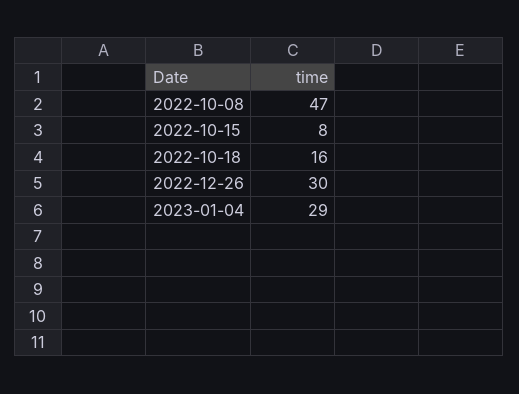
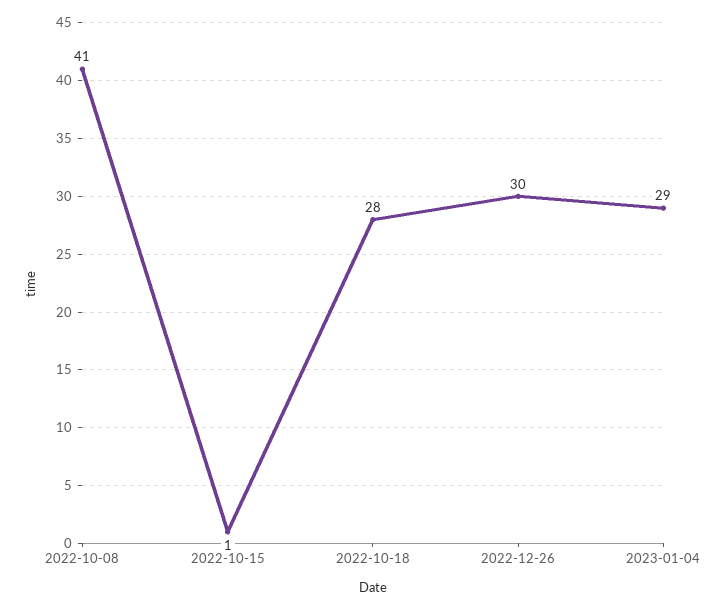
  {
-   "2022-10-08": 47,
+   "2022-10-08": 41,
-   "2022-10-15": 8,
+   "2022-10-15": 1,
-   "2022-10-18": 16,
+   "2022-10-18": 28,
    "2022-12-26": 30,
    "2023-01-04": 29
  }

